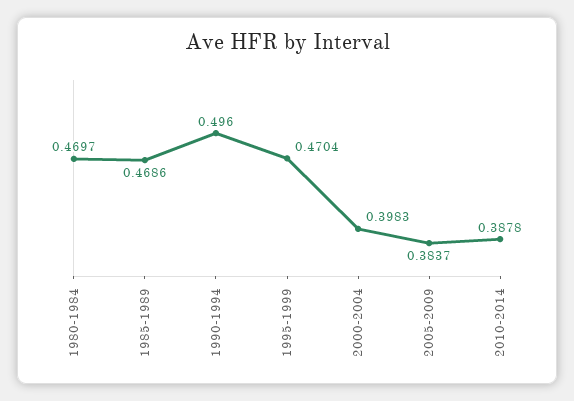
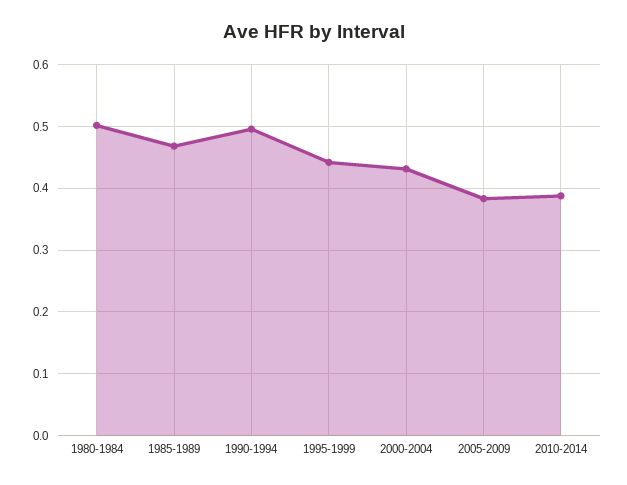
  {
-   "1980-1984": 0.4697,
+   "1980-1984": 0.5,
    "1985-1989": 0.4686,
    "1990-1994": 0.496,
-   "1995-1999": 0.4704,
+   "1995-1999": 0.44,
-   "2000-2004": 0.3983,
+   "2000-2004": 0.43,
    "2005-2009": 0.3837,
    "2010-2014": 0.3878
  }

